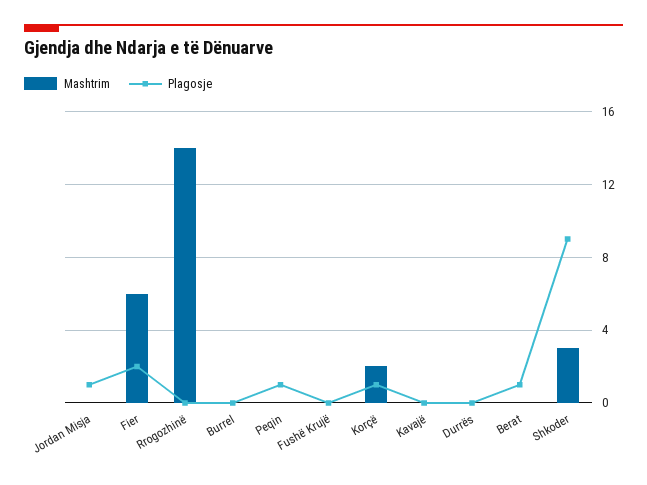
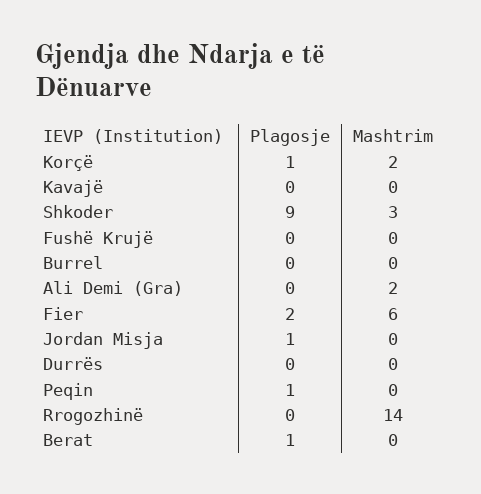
  {
    "Mashtrim": {
      "Jordan Misja": 0,
      "Fier": 6,
      "Rrogozhinë": 14,
      "Burrel": 0,
      "Peqin": 0,
      "Fushë Krujë": 0,
      "Korçë": 2,
      "Kavajë": 0,
      "Durrës": 0,
      "Berat": 0,
-     "Shkoder": 3
+     "Shkoder": 3,
+     "Ali Demi (Gra)": 2
    },
    "Plagosje": {
      "Jordan Misja": 1,
      "Fier": 2,
      "Rrogozhinë": 0,
      "Burrel": 0,
      "Peqin": 1,
      "Fushë Krujë": 0,
      "Korçë": 1,
      "Kavajë": 0,
      "Durrës": 0,
      "Berat": 1,
-     "Shkoder": 9
+     "Shkoder": 9,
+     "Ali Demi (Gra)": 0
    }
  }

